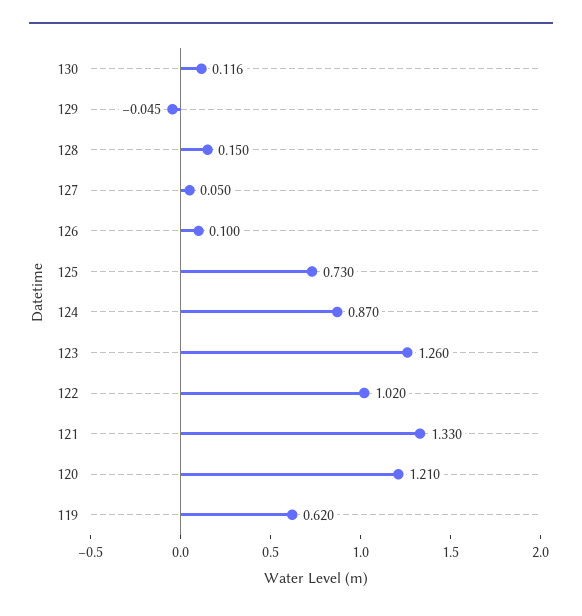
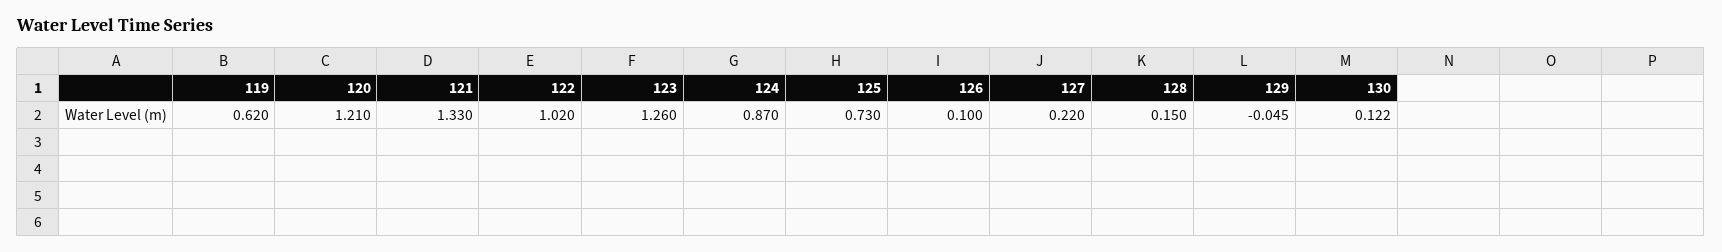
  {
-   "130": 0.116,
+   "130": 0.122,
    "129": -0.045,
    "128": 0.15,
-   "127": 0.05,
+   "127": 0.22,
    "126": 0.1,
    "125": 0.73,
    "124": 0.87,
    "123": 1.26,
    "122": 1.02,
    "121": 1.33,
    "120": 1.21,
    "119": 0.62
  }

